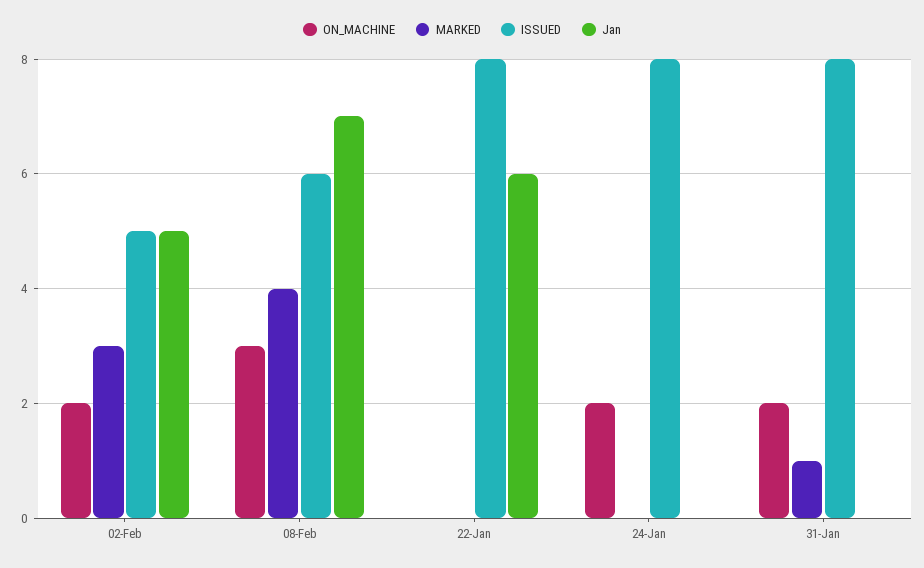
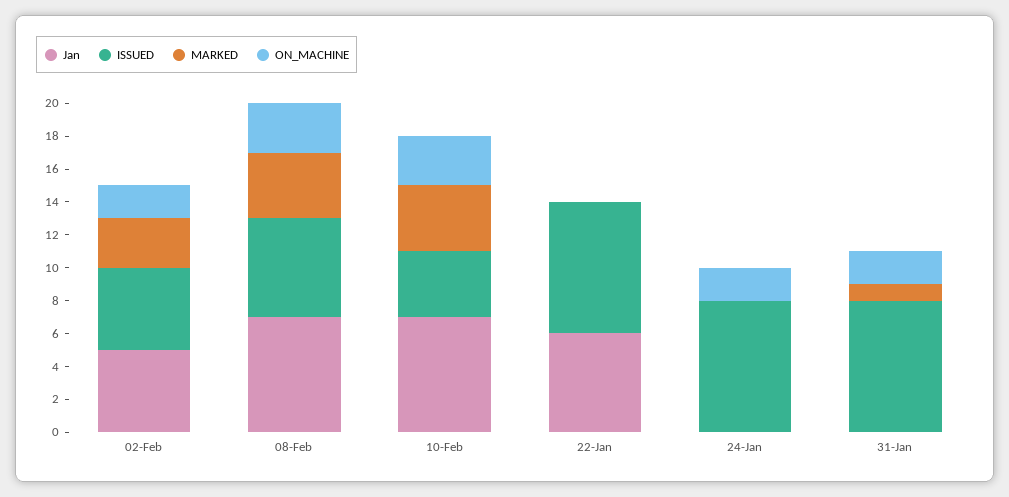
  {
    "ON_MACHINE": {
      "02-Feb": 2,
      "08-Feb": 3,
      "22-Jan": 0,
      "24-Jan": 2,
-     "31-Jan": 2
+     "31-Jan": 2,
+     "10-Feb": 3
    },
    "MARKED": {
      "02-Feb": 3,
      "08-Feb": 4,
      "22-Jan": 0,
      "24-Jan": 0,
-     "31-Jan": 1
+     "31-Jan": 1,
+     "10-Feb": 4
    },
    "ISSUED": {
      "02-Feb": 5,
      "08-Feb": 6,
      "22-Jan": 8,
      "24-Jan": 8,
-     "31-Jan": 8
+     "31-Jan": 8,
+     "10-Feb": 4
    },
    "Jan": {
      "02-Feb": 5,
      "08-Feb": 7,
      "22-Jan": 6,
      "24-Jan": 0,
-     "31-Jan": 0
+     "31-Jan": 0,
+     "10-Feb": 7
    }
  }

